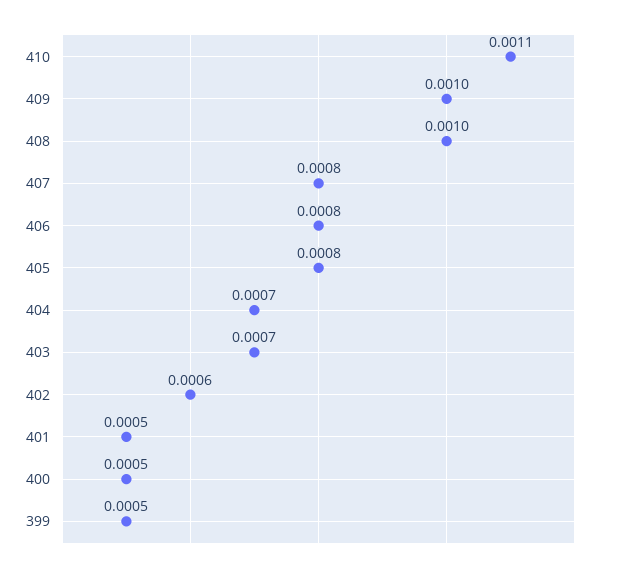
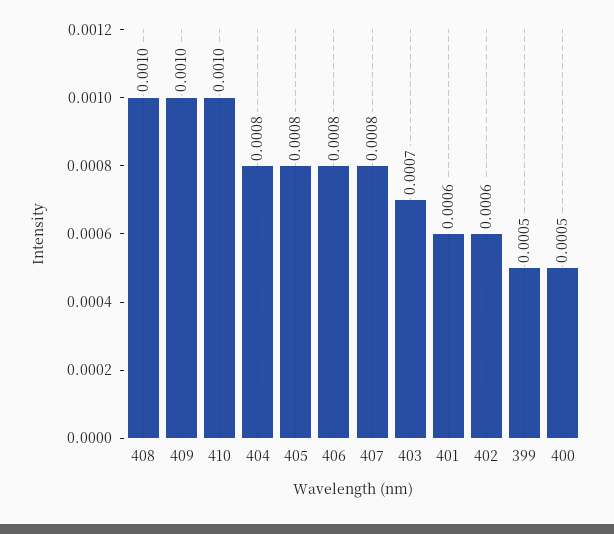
  {
-   "410": 0.0011,
+   "410": 0.001,
    "409": 0.001,
    "408": 0.001,
    "407": 0.0008,
    "406": 0.0008,
    "405": 0.0008,
-   "404": 0.0007,
+   "404": 0.0008,
    "403": 0.0007,
    "402": 0.0006,
-   "401": 0.0005,
+   "401": 0.0006,
    "400": 0.0005,
    "399": 0.0005
  }

